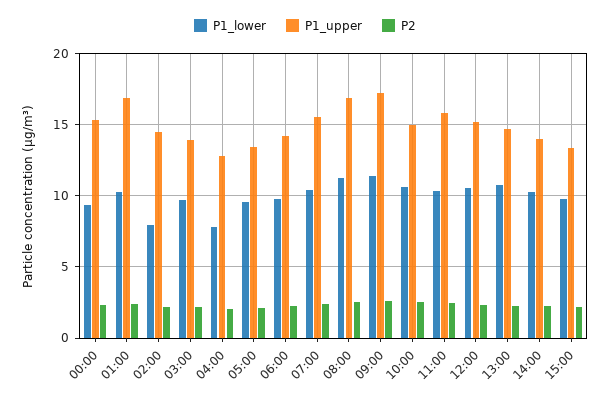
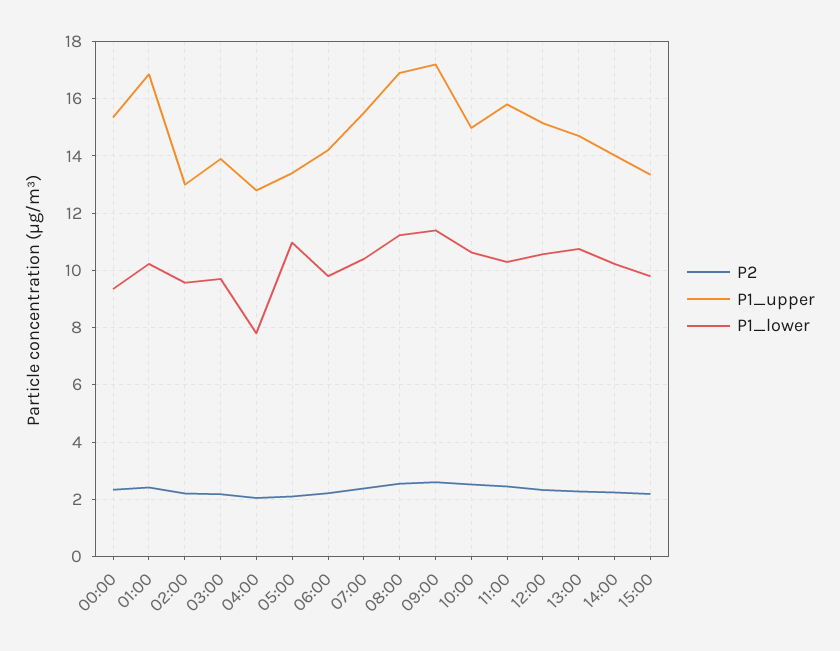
  {
    "P1_lower": {
      "00:00": 9.25,
      "01:00": 10.25,
-     "02:00": 8,
+     "02:00": 9.5,
      "03:00": 9.75,
      "04:00": 7.75,
-     "05:00": 9.5,
+     "05:00": 11,
      "06:00": 9.75,
      "07:00": 10.5,
      "08:00": 11.25,
      "09:00": 11.5,
      "10:00": 10.75,
      "11:00": 10.25,
      "12:00": 10.5,
      "13:00": 10.75,
      "14:00": 10.25,
      "15:00": 9.75
    },
    "P1_upper": {
      "00:00": 15.25,
      "01:00": 16.75,
-     "02:00": 14.5,
+     "02:00": 13,
      "03:00": 14,
      "04:00": 12.75,
      "05:00": 13.5,
      "06:00": 14.25,
      "07:00": 15.5,
      "08:00": 17,
      "09:00": 17.25,
      "10:00": 15,
      "11:00": 15.75,
      "12:00": 15.25,
      "13:00": 14.75,
      "14:00": 14,
      "15:00": 13.25
    },
    "P2": {
      "00:00": 2.25,
      "01:00": 2.5,
      "02:00": 2.25,
      "03:00": 2.25,
      "04:00": 2,
      "05:00": 2,
      "06:00": 2.25,
      "07:00": 2.5,
      "08:00": 2.5,
      "09:00": 2.5,
      "10:00": 2.5,
      "11:00": 2.5,
      "12:00": 2.25,
      "13:00": 2.25,
      "14:00": 2.25,
      "15:00": 2.25
    }
  }

